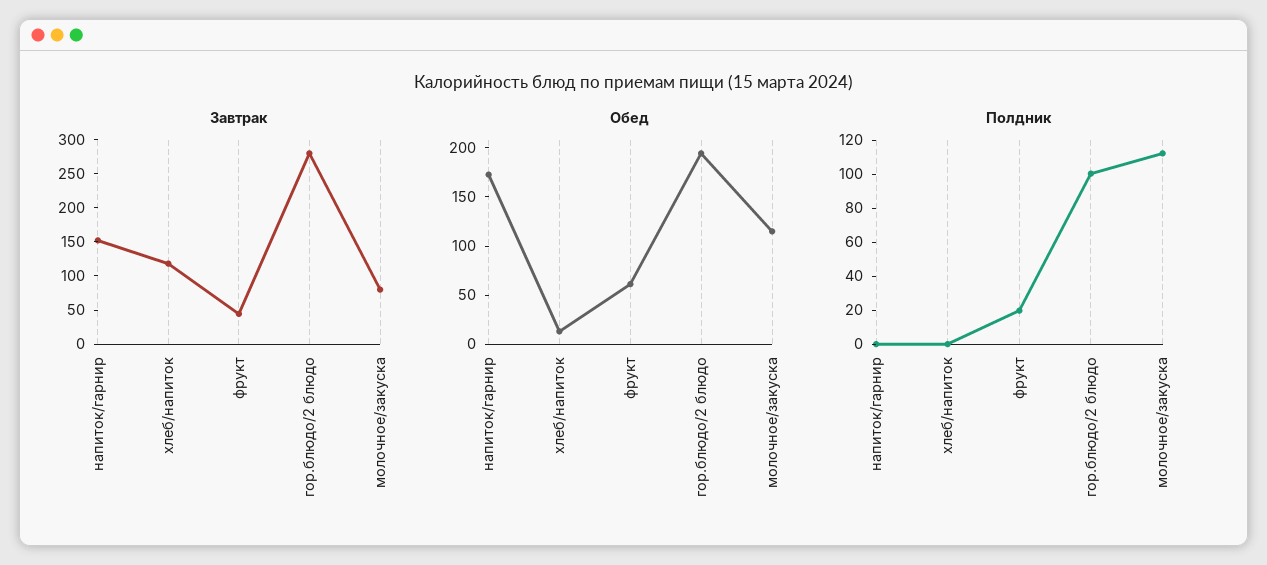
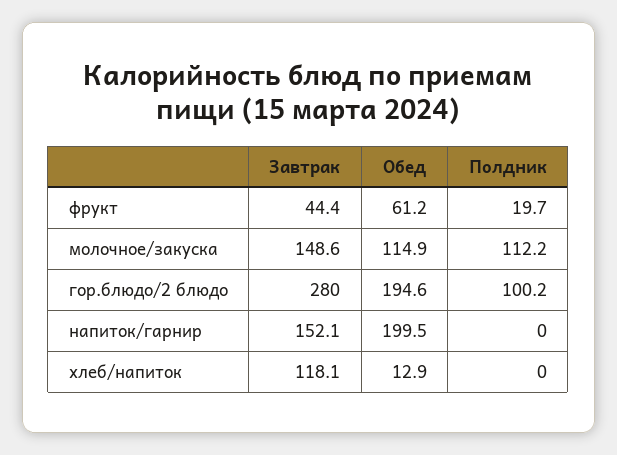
  {
    "Завтрак": {
      "напиток/гарнир": 152.1,
      "хлеб/напиток": 118.1,
      "фрукт": 44.4,
      "гор.блюдо/2 блюдо": 280,
-     "молочное/закуска": 75
+     "молочное/закуска": 148.6
    },
    "Обед": {
-     "напиток/гарнир": 170,
+     "напиток/гарнир": 199.5,
      "хлеб/напиток": 12.9,
      "фрукт": 61.2,
      "гор.блюдо/2 блюдо": 194.6,
      "молочное/закуска": 114.9
    },
    "Полдник": {
      "напиток/гарнир": 0,
      "хлеб/напиток": 0,
      "фрукт": 19.7,
      "гор.блюдо/2 блюдо": 100.2,
      "молочное/закуска": 112.2
    }
  }

